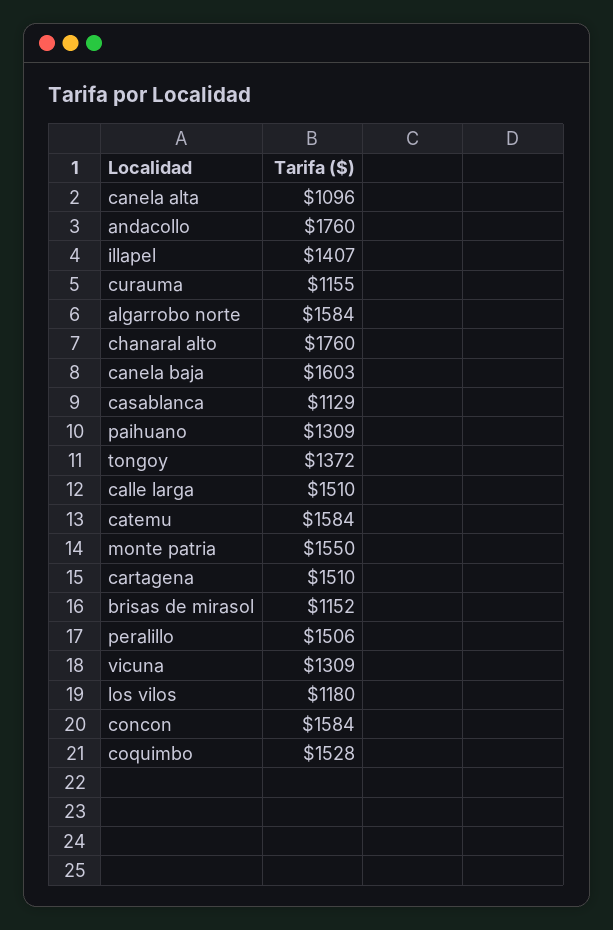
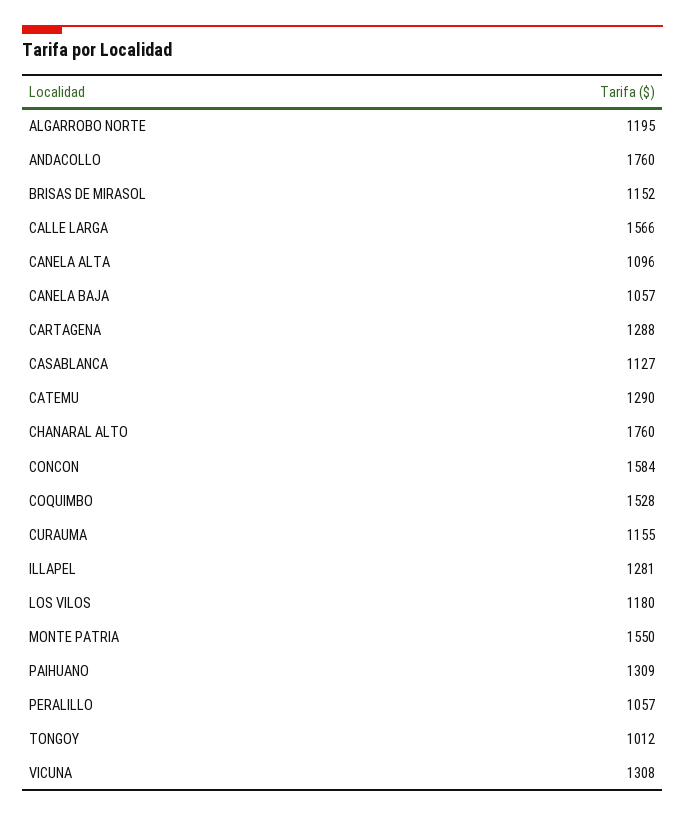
  {
    "canela alta": 1096,
    "andacollo": 1760,
-   "illapel": 1407,
+   "illapel": 1281,
    "curauma": 1155,
-   "algarrobo norte": 1584,
+   "algarrobo norte": 1195,
    "chanaral alto": 1760,
-   "canela baja": 1603,
+   "canela baja": 1057,
-   "casablanca": 1129,
+   "casablanca": 1127,
    "paihuano": 1309,
-   "tongoy": 1372,
+   "tongoy": 1012,
-   "calle larga": 1510,
+   "calle larga": 1566,
-   "catemu": 1584,
+   "catemu": 1290,
    "monte patria": 1550,
-   "cartagena": 1510,
+   "cartagena": 1288,
    "brisas de mirasol": 1152,
-   "peralillo": 1506,
+   "peralillo": 1057,
-   "vicuna": 1309,
+   "vicuna": 1308,
    "los vilos": 1180,
    "concon": 1584,
    "coquimbo": 1528
  }

